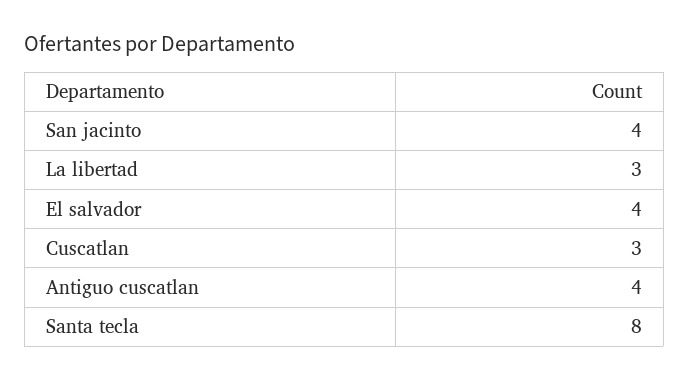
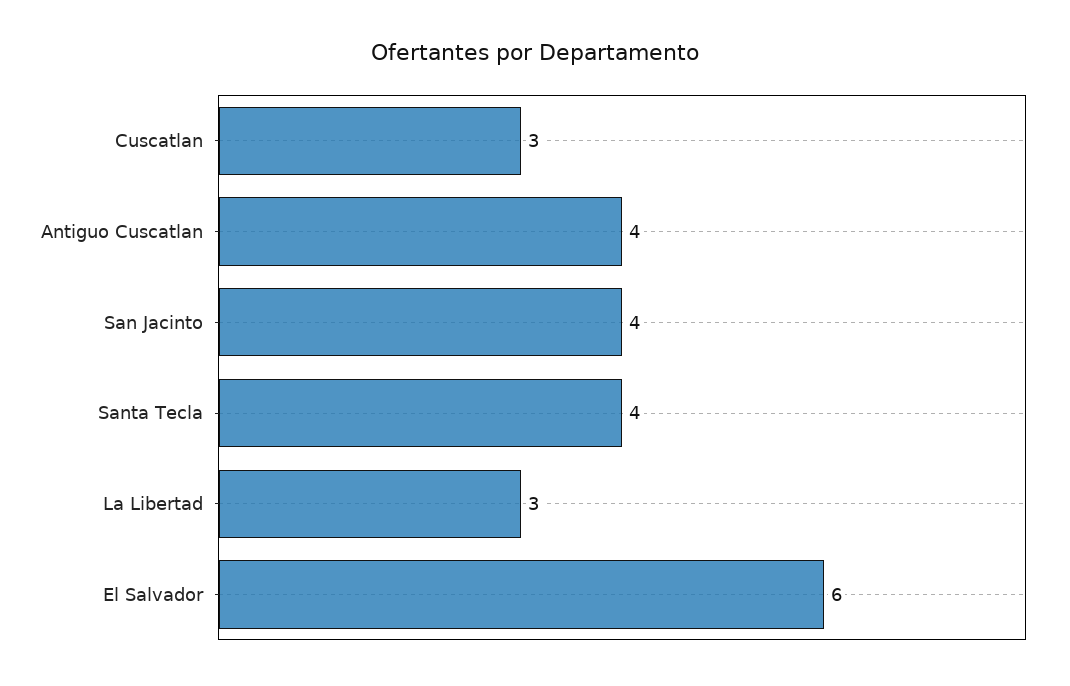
  {
    "San jacinto": 4,
    "La libertad": 3,
-   "El salvador": 4,
+   "El salvador": 6,
    "Cuscatlan": 3,
    "Antiguo cuscatlan": 4,
-   "Santa tecla": 8
+   "Santa tecla": 4
  }

